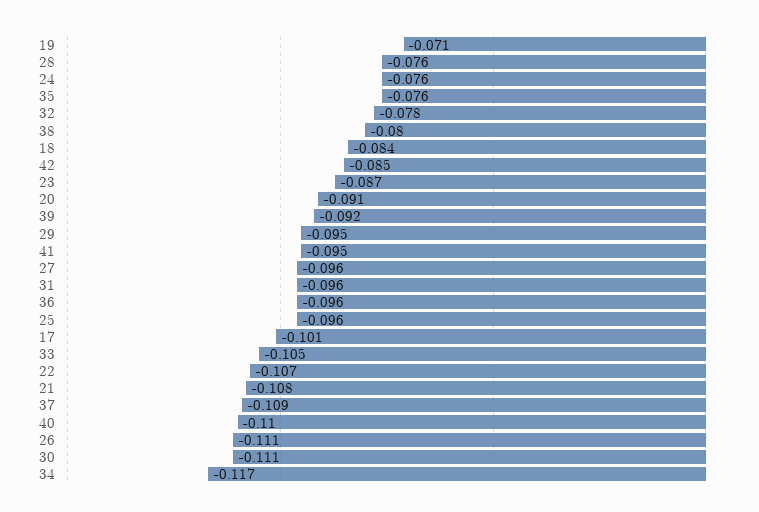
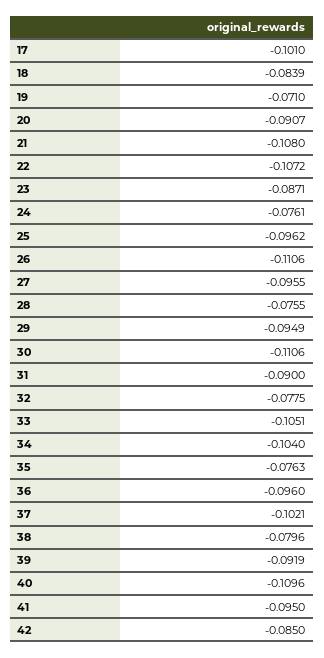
  {
    "19": -0.071,
    "28": -0.0755,
    "24": -0.0761,
    "35": -0.0763,
    "32": -0.0775,
    "38": -0.0796,
    "18": -0.0839,
    "42": -0.085,
    "23": -0.0871,
    "20": -0.0907,
    "39": -0.0919,
    "29": -0.0949,
    "41": -0.095,
    "27": -0.0955,
-   "31": -0.096,
+   "31": -0.09,
    "36": -0.096,
    "25": -0.0962,
    "17": -0.101,
    "33": -0.1051,
    "22": -0.1072,
    "21": -0.108,
-   "37": -0.109,
+   "37": -0.1021,
    "40": -0.1096,
    "26": -0.1106,
    "30": -0.1106,
-   "34": -0.117
+   "34": -0.104
  }

